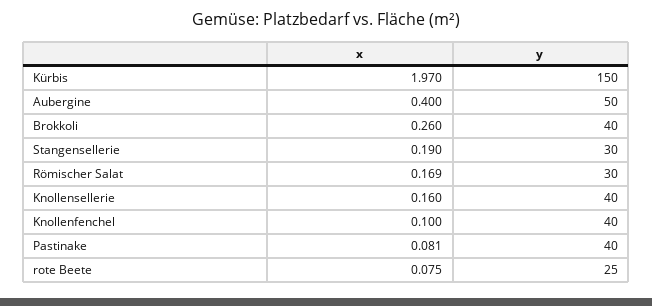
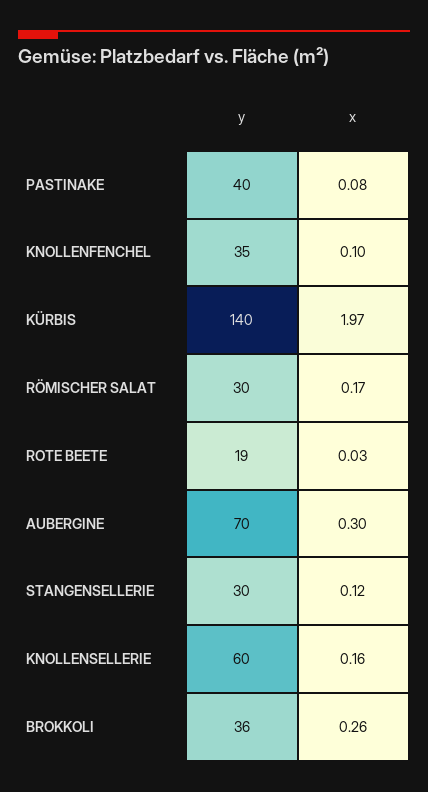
  {
    "x": {
      "Kürbis": 1.97,
-     "Aubergine": 0.4,
+     "Aubergine": 0.3,
      "Brokkoli": 0.26,
-     "Stangensellerie": 0.19,
+     "Stangensellerie": 0.12,
      "Römischer Salat": 0.169,
      "Knollensellerie": 0.16,
      "Knollenfenchel": 0.1,
      "Pastinake": 0.081,
-     "rote Beete": 0.075
+     "rote Beete": 0.03
    },
    "y": {
-     "Kürbis": 150,
+     "Kürbis": 140,
-     "Aubergine": 50,
+     "Aubergine": 70,
-     "Brokkoli": 40,
+     "Brokkoli": 36,
      "Stangensellerie": 30,
      "Römischer Salat": 30,
-     "Knollensellerie": 40,
+     "Knollensellerie": 60,
-     "Knollenfenchel": 40,
+     "Knollenfenchel": 35,
      "Pastinake": 40,
-     "rote Beete": 25
+     "rote Beete": 19
    }
  }

